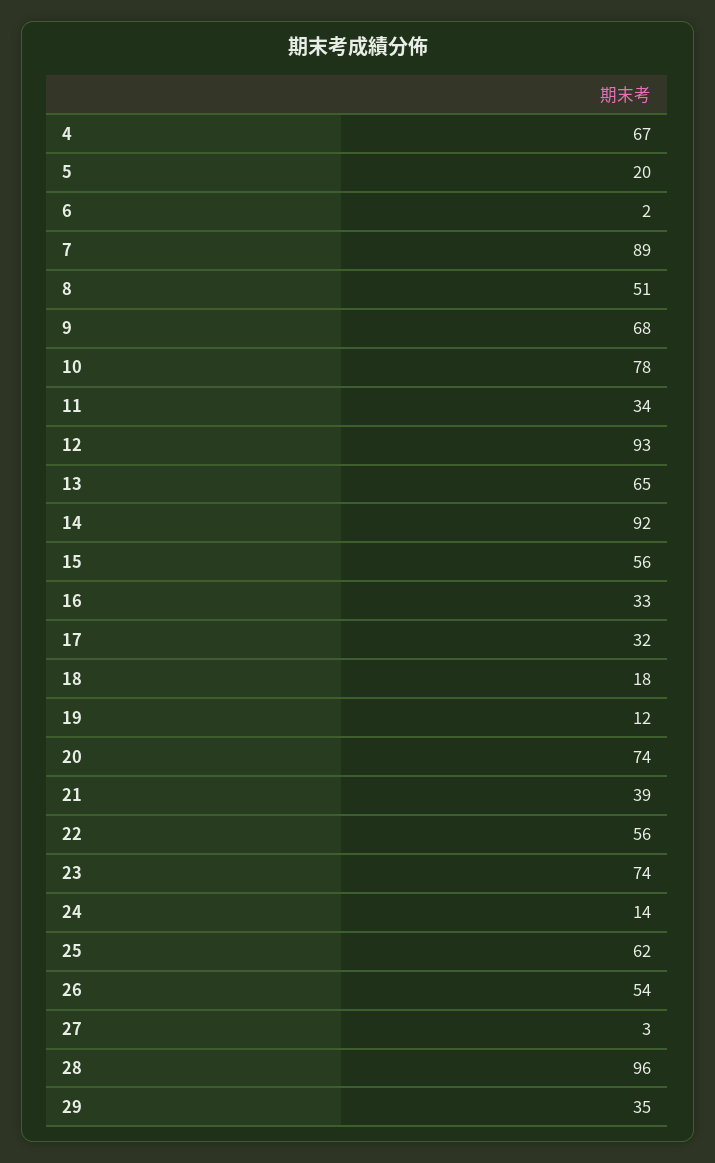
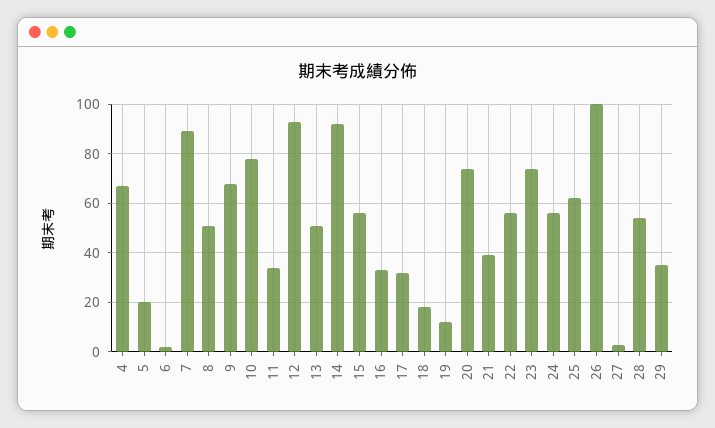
  {
    "4": 67,
    "5": 20,
    "6": 2,
    "7": 89,
    "8": 51,
    "9": 68,
    "10": 78,
    "11": 34,
    "12": 93,
-   "13": 65,
+   "13": 50,
    "14": 92,
    "15": 56,
    "16": 33,
    "17": 32,
    "18": 18,
    "19": 12,
    "20": 74,
    "21": 39,
    "22": 56,
    "23": 74,
-   "24": 14,
+   "24": 55,
    "25": 62,
-   "26": 54,
+   "26": 100,
    "27": 3,
-   "28": 96,
+   "28": 55,
    "29": 35
  }

